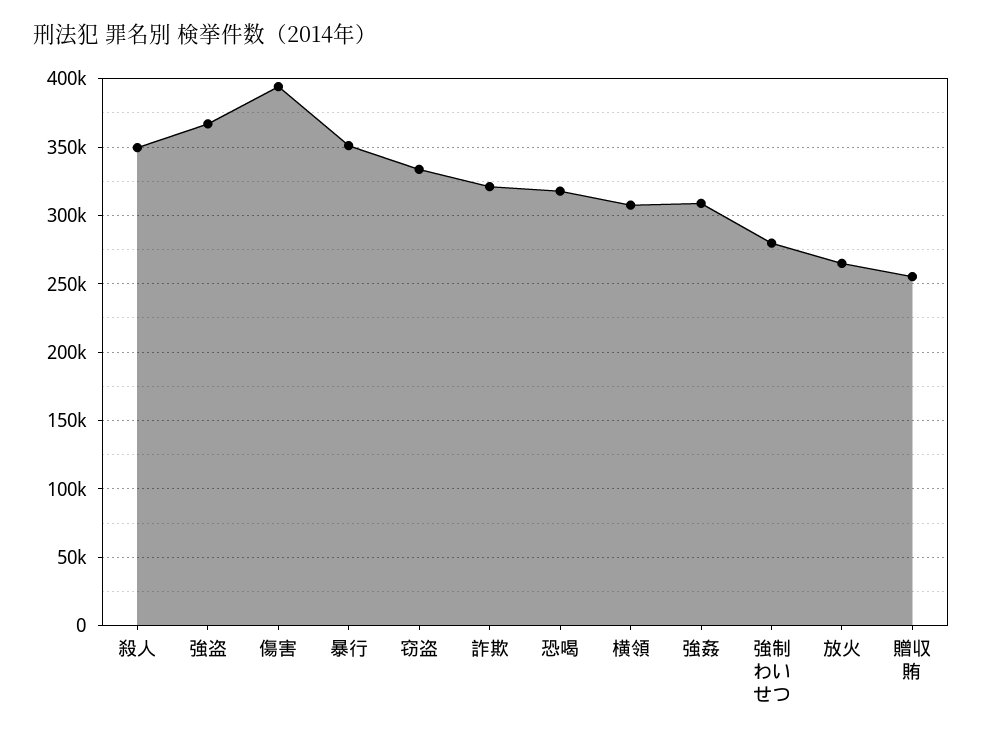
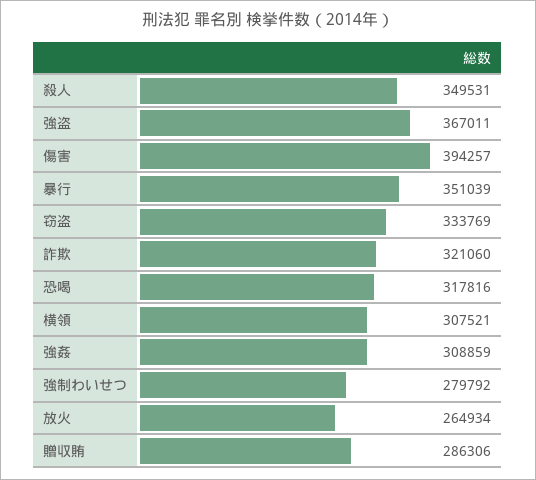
  {
    "殺人": 349531,
    "強盗": 367011,
    "傷害": 394257,
    "暴行": 351039,
    "窃盗": 333769,
    "詐欺": 321060,
    "恐喝": 317816,
    "横領": 307521,
    "強姦": 308859,
    "強制わいせつ": 279792,
    "放火": 264934,
-   "贈収賄": 255000
+   "贈収賄": 286306
  }

